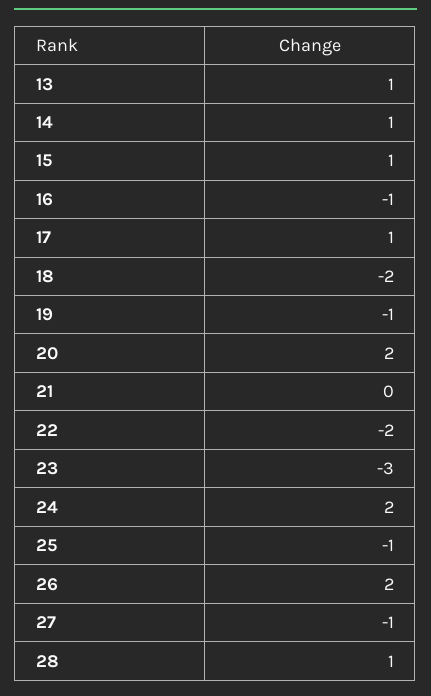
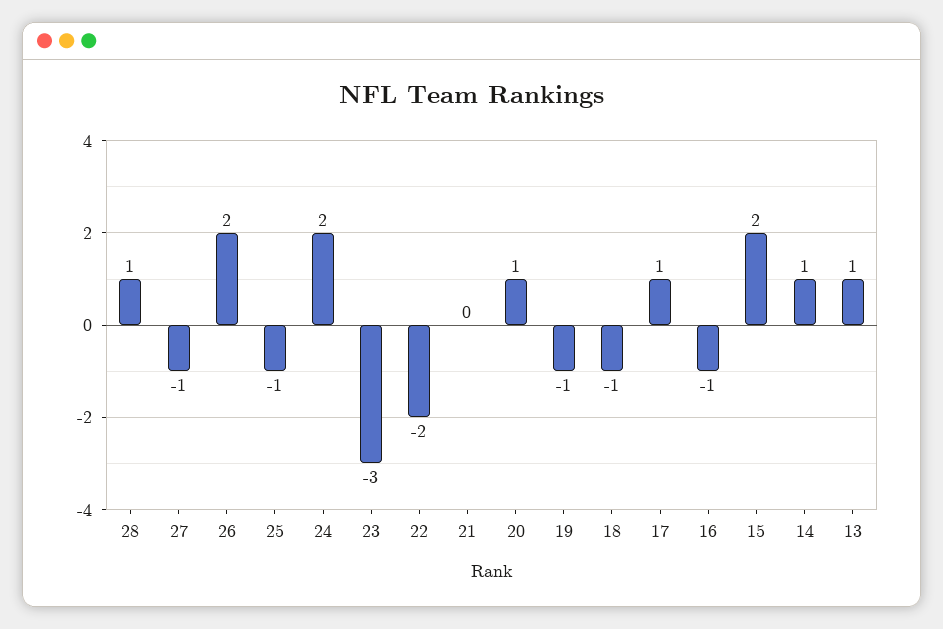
  {
    "13": 1,
    "14": 1,
-   "15": 1,
+   "15": 2,
    "16": -1,
    "17": 1,
-   "18": -2,
+   "18": -1,
    "19": -1,
-   "20": 2,
+   "20": 1,
    "21": 0,
    "22": -2,
    "23": -3,
    "24": 2,
    "25": -1,
    "26": 2,
    "27": -1,
    "28": 1
  }

